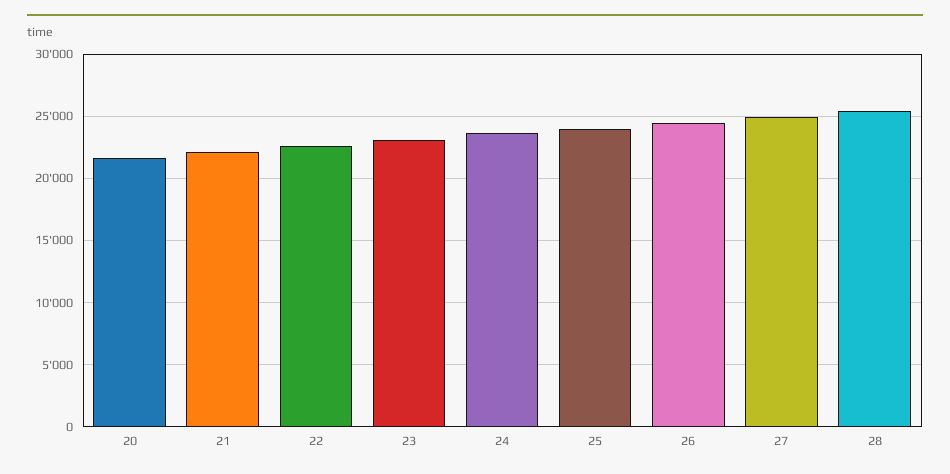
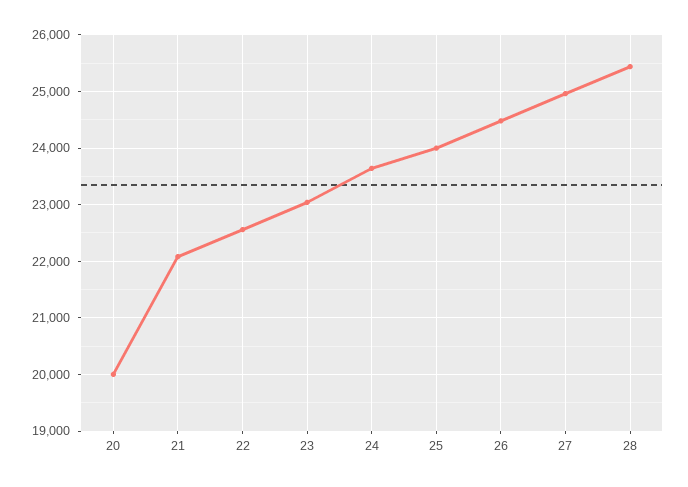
  {
-   "20": 21500,
+   "20": 20000,
    "21": 22000,
    "22": 22600,
    "23": 23000,
    "24": 23600,
    "25": 24000,
    "26": 24400,
    "27": 25000,
    "28": 25400
  }

